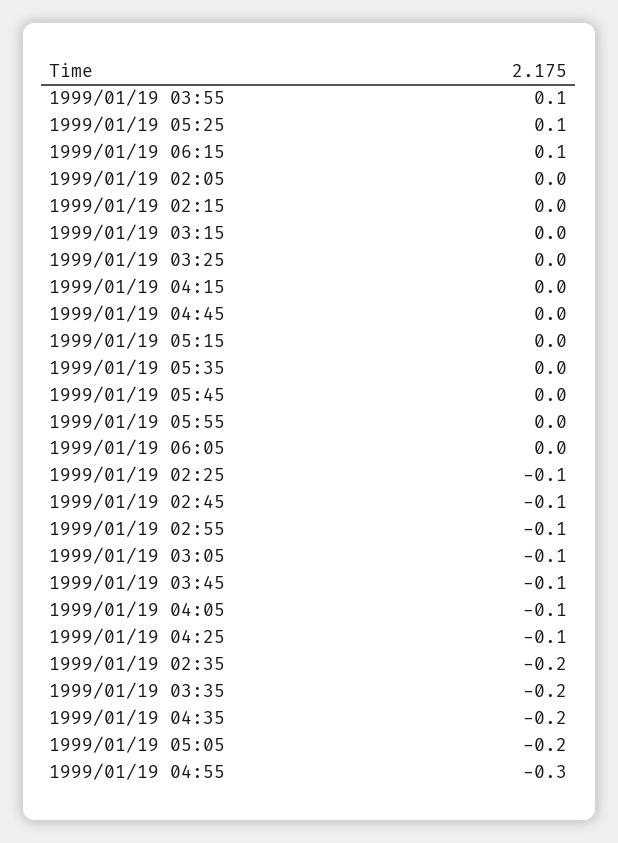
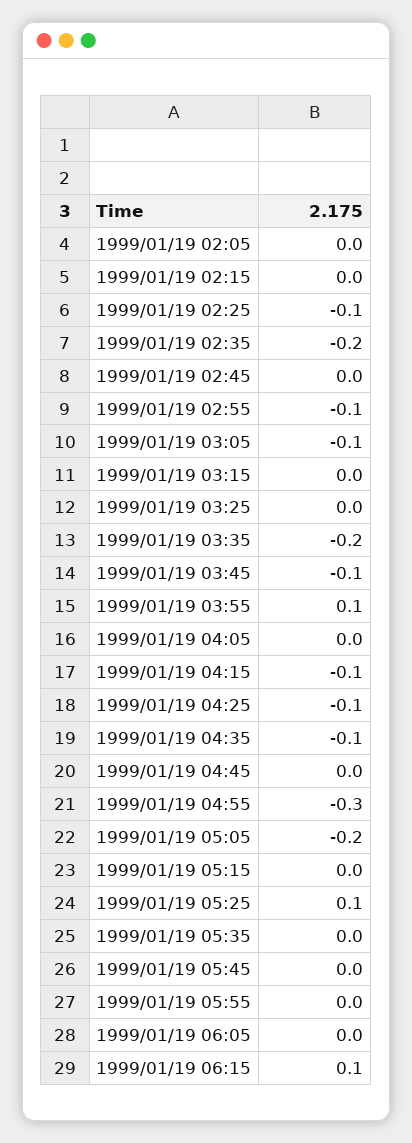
  {
    "1999/01/19 03:55": 0.1,
    "1999/01/19 05:25": 0.1,
    "1999/01/19 06:15": 0.1,
    "1999/01/19 02:05": 0,
    "1999/01/19 02:15": 0,
    "1999/01/19 03:15": 0,
    "1999/01/19 03:25": 0,
-   "1999/01/19 04:15": 0,
+   "1999/01/19 04:15": -0.1,
    "1999/01/19 04:45": 0,
    "1999/01/19 05:15": 0,
    "1999/01/19 05:35": 0,
    "1999/01/19 05:45": 0,
    "1999/01/19 05:55": 0,
    "1999/01/19 06:05": 0,
    "1999/01/19 02:25": -0.1,
-   "1999/01/19 02:45": -0.1,
+   "1999/01/19 02:45": 0,
    "1999/01/19 02:55": -0.1,
    "1999/01/19 03:05": -0.1,
    "1999/01/19 03:45": -0.1,
-   "1999/01/19 04:05": -0.1,
+   "1999/01/19 04:05": 0,
    "1999/01/19 04:25": -0.1,
    "1999/01/19 02:35": -0.2,
    "1999/01/19 03:35": -0.2,
-   "1999/01/19 04:35": -0.2,
+   "1999/01/19 04:35": -0.1,
    "1999/01/19 05:05": -0.2,
    "1999/01/19 04:55": -0.3
  }

